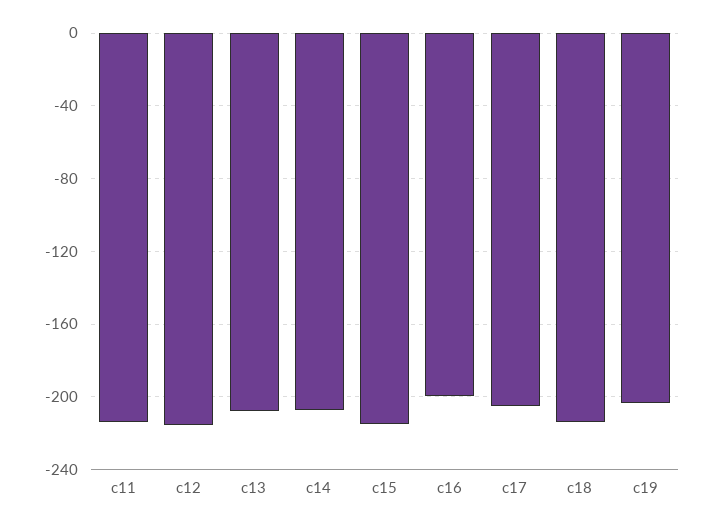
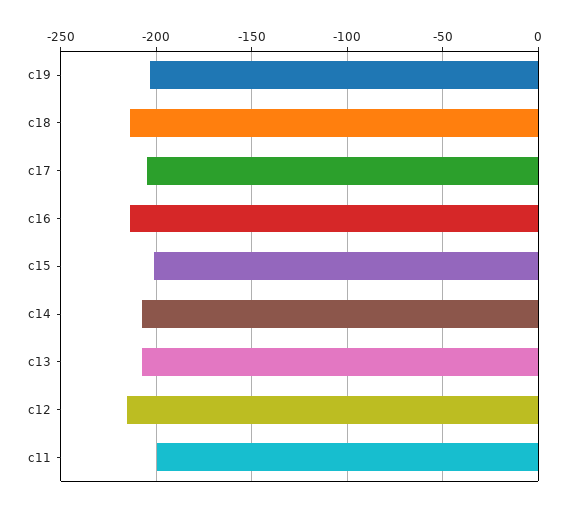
  {
-   "c11": -215,
+   "c11": -200,
    "c12": -215,
    "c13": -210,
    "c14": -205,
-   "c15": -215,
+   "c15": -200,
-   "c16": -200,
+   "c16": -215,
    "c17": -205,
    "c18": -215,
    "c19": -205
  }

